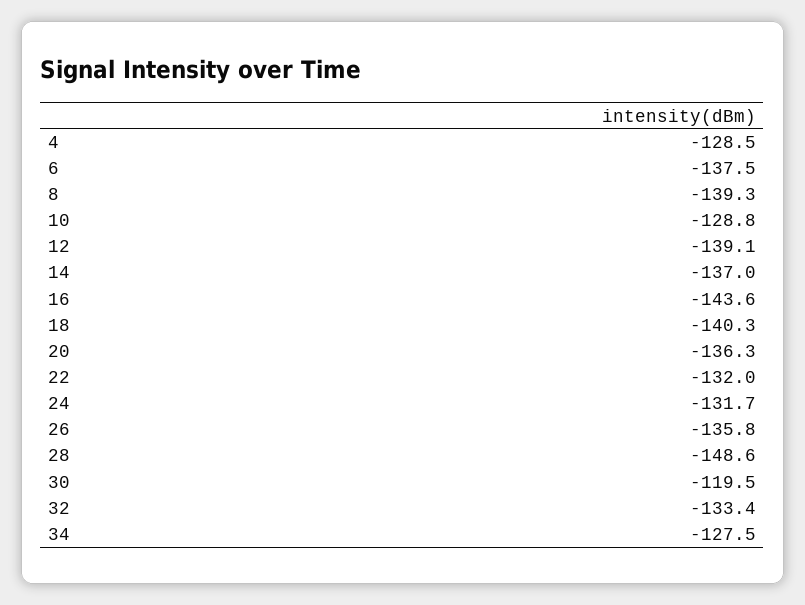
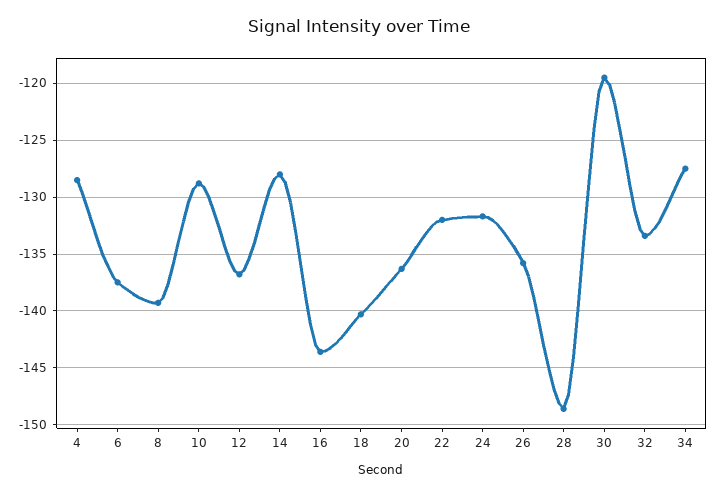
  {
    "4": -128.5,
    "6": -137.5,
    "8": -139.3,
    "10": -128.8,
-   "12": -139.1,
+   "12": -137,
-   "14": -137,
+   "14": -128,
    "16": -143.6,
    "18": -140.3,
    "20": -136.3,
    "22": -132,
    "24": -131.7,
    "26": -135.8,
    "28": -148.6,
    "30": -119.5,
    "32": -133.4,
    "34": -127.5
  }

